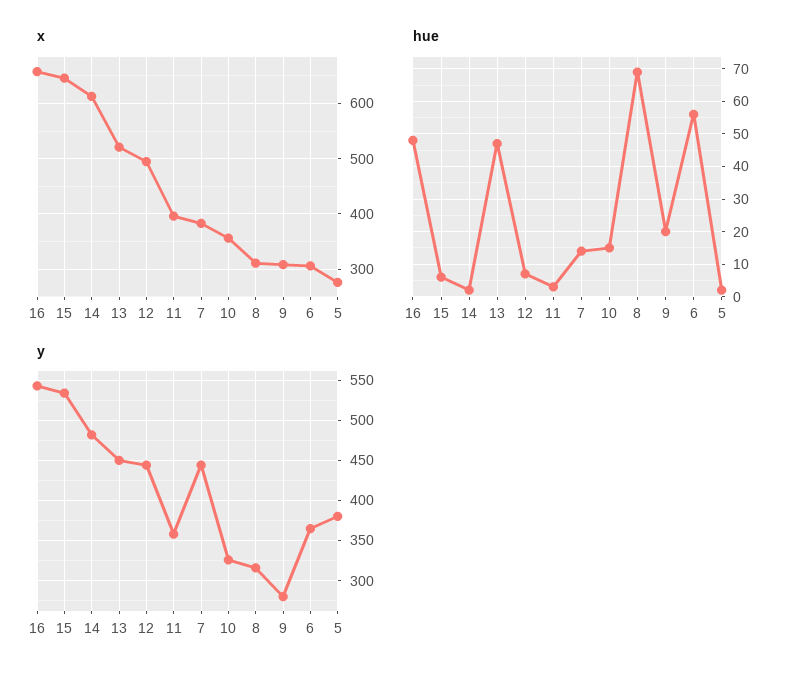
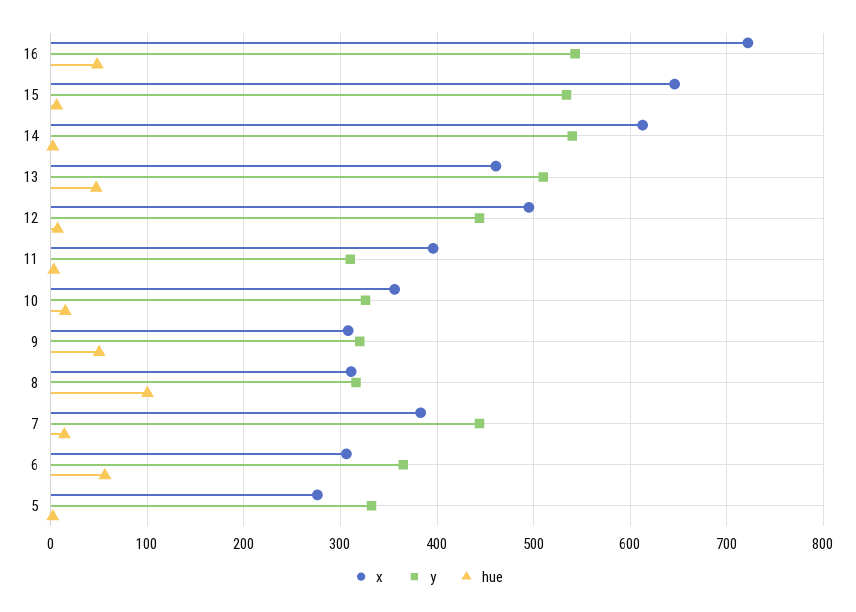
  {
    "x": {
-     "16": 660,
+     "16": 720,
      "15": 650,
      "14": 610,
-     "13": 520,
+     "13": 460,
      "12": 500,
      "11": 400,
      "7": 380,
      "10": 360,
      "8": 310,
      "9": 310,
      "6": 310,
      "5": 280
    },
    "hue": {
      "16": 50,
      "15": 5,
      "14": 0,
      "13": 45,
      "12": 5,
      "11": 5,
      "7": 15,
      "10": 15,
-     "8": 70,
+     "8": 100,
-     "9": 20,
+     "9": 50,
      "6": 55,
      "5": 0
    },
    "y": {
      "16": 540,
      "15": 530,
-     "14": 480,
+     "14": 540,
-     "13": 450,
+     "13": 510,
      "12": 440,
-     "11": 360,
+     "11": 310,
      "7": 440,
      "10": 330,
      "8": 320,
-     "9": 280,
+     "9": 320,
      "6": 370,
-     "5": 380
+     "5": 330
    }
  }

